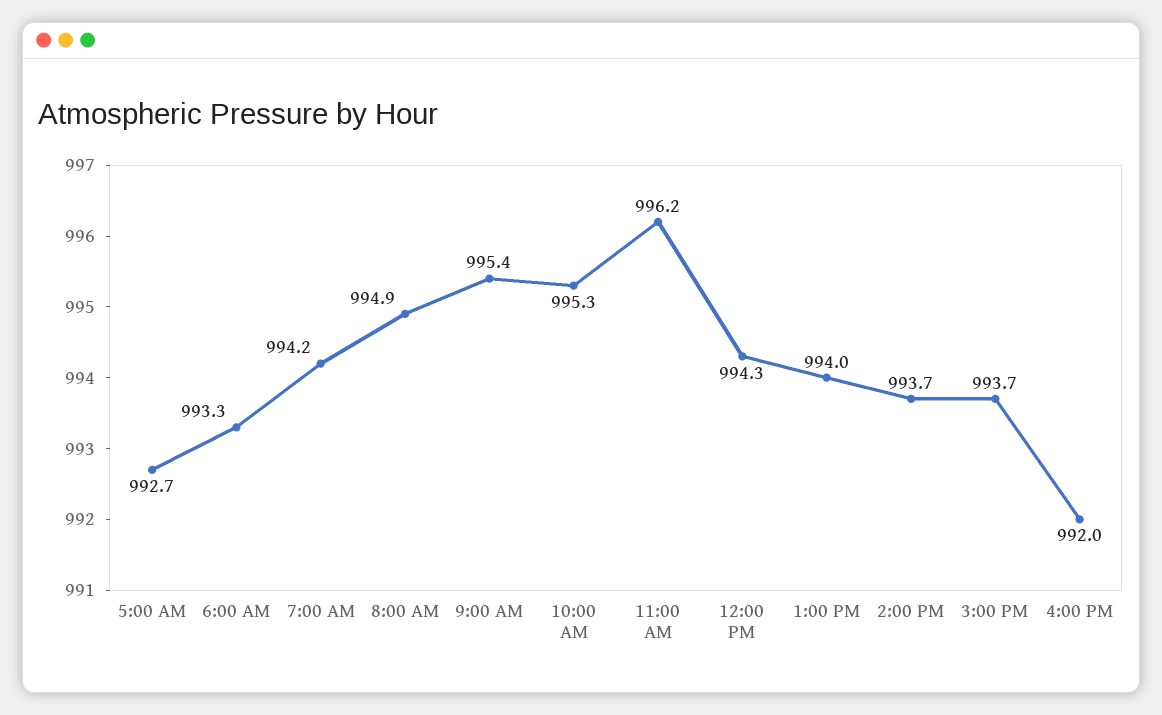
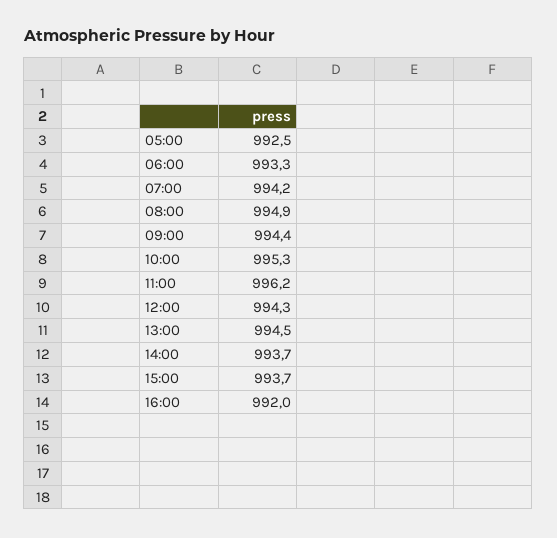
  {
-   "5:00 AM": 992.7,
+   "5:00 AM": 992.5,
    "6:00 AM": 993.3,
    "7:00 AM": 994.2,
    "8:00 AM": 994.9,
-   "9:00 AM": 995.4,
+   "9:00 AM": 994.4,
    "10:00 AM": 995.3,
    "11:00 AM": 996.2,
    "12:00 PM": 994.3,
-   "1:00 PM": 994,
+   "1:00 PM": 994.5,
    "2:00 PM": 993.7,
    "3:00 PM": 993.7,
    "4:00 PM": 992
  }

